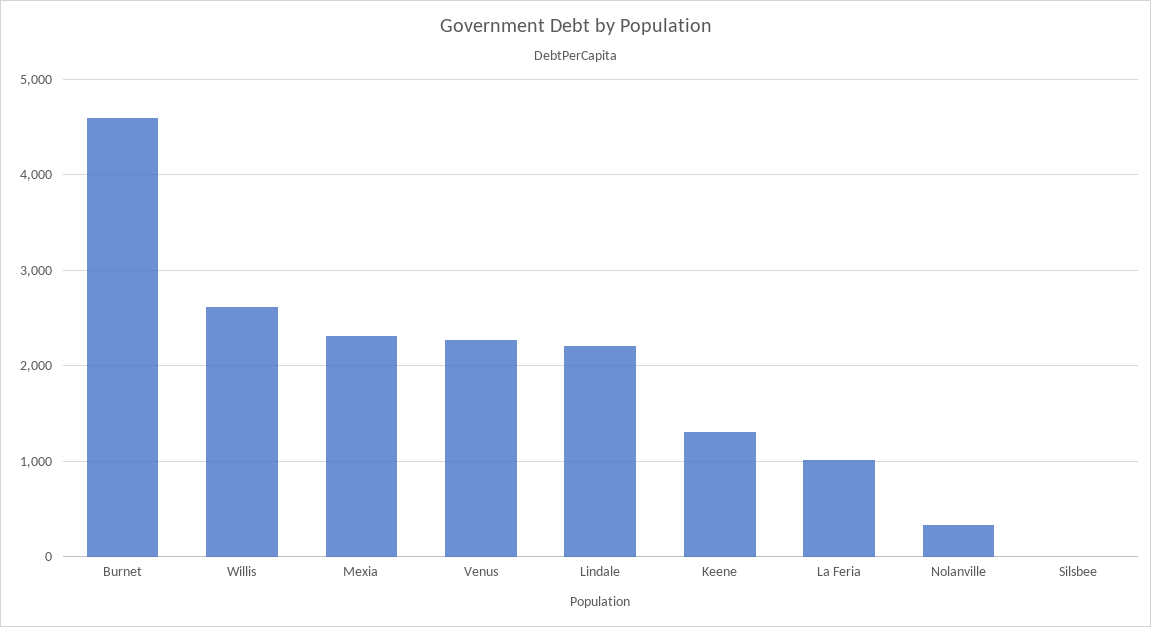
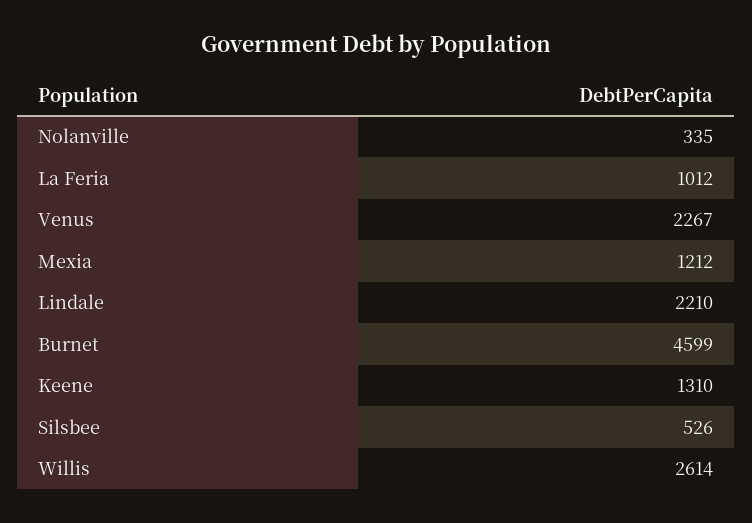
  {
    "Burnet": 4599,
    "Willis": 2614,
-   "Mexia": 2300,
+   "Mexia": 1212,
    "Venus": 2267,
    "Lindale": 2210,
    "Keene": 1310,
    "La Feria": 1012,
    "Nolanville": 335,
-   "Silsbee": 0
+   "Silsbee": 526
  }

